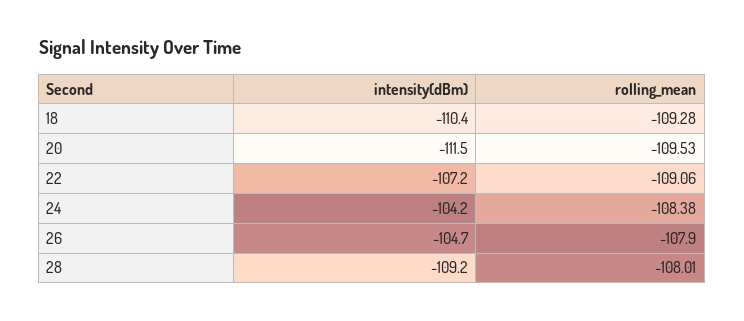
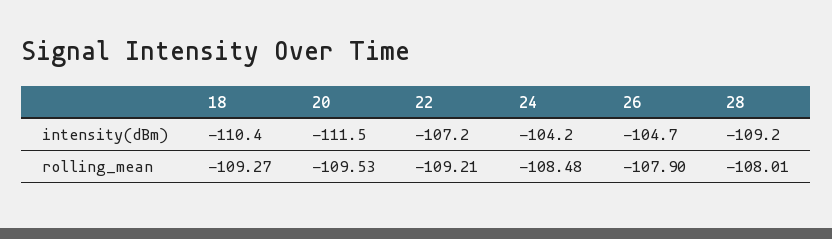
  {
    "intensity(dBm)": {
      "18": -110.4,
      "20": -111.5,
      "22": -107.2,
      "24": -104.2,
      "26": -104.7,
      "28": -109.2
    },
    "rolling_mean": {
-     "18": -109.28,
+     "18": -109.27,
      "20": -109.53,
-     "22": -109.06,
+     "22": -109.21,
-     "24": -108.38,
+     "24": -108.48,
      "26": -107.9,
      "28": -108.01
    }
  }

